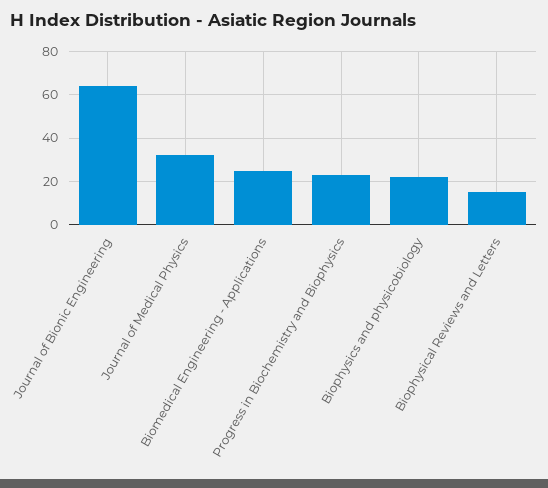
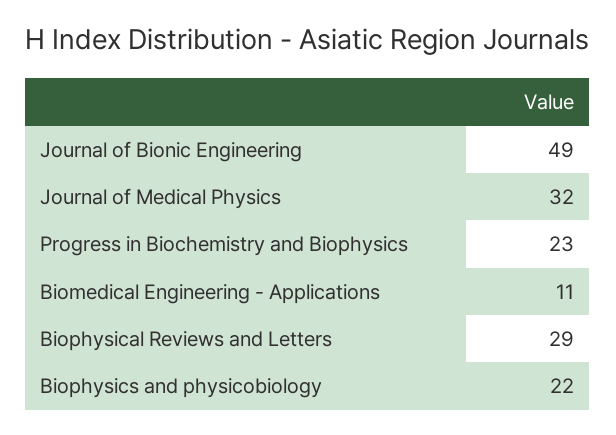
  {
-   "Journal of Bionic Engineering": 65,
+   "Journal of Bionic Engineering": 49,
    "Journal of Medical Physics": 32,
-   "Biomedical Engineering - Applications": 25,
+   "Biomedical Engineering - Applications": 11,
    "Progress in Biochemistry and Biophysics": 23,
    "Biophysics and physicobiology": 22,
-   "Biophysical Reviews and Letters": 15
+   "Biophysical Reviews and Letters": 29
  }

